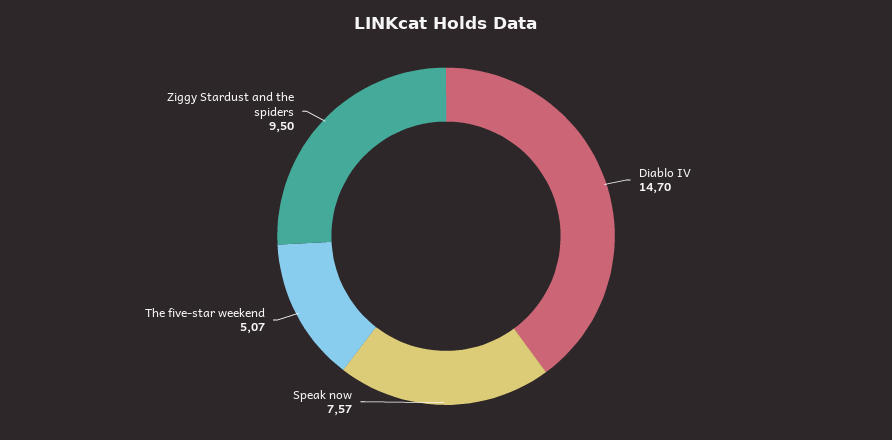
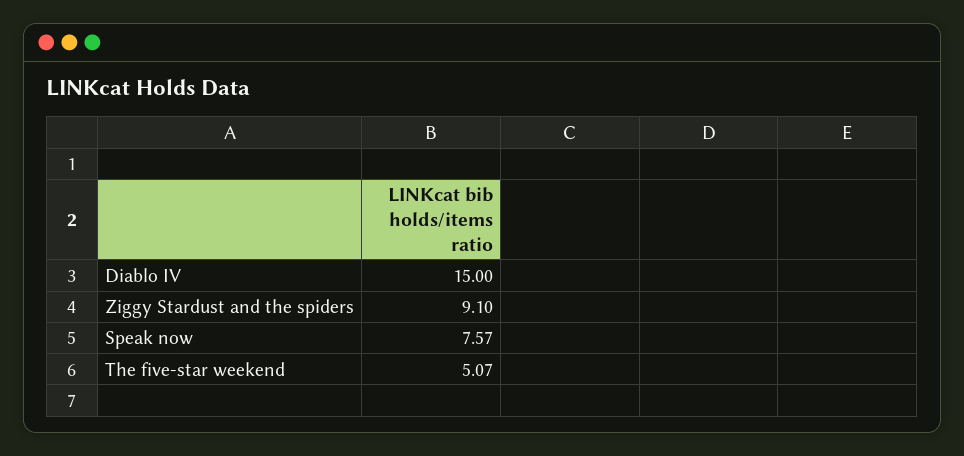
  {
-   "Diablo IV": 14.7,
+   "Diablo IV": 15,
    "Speak now": 7.57,
    "The five-star weekend": 5.07,
-   "Ziggy Stardust and the spiders": 9.5
+   "Ziggy Stardust and the spiders": 9.1
  }

